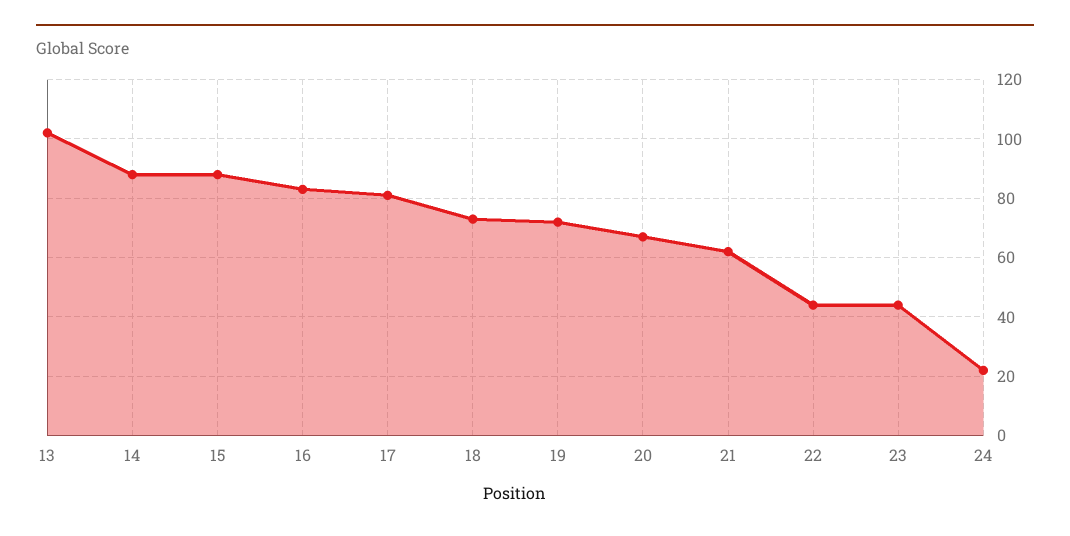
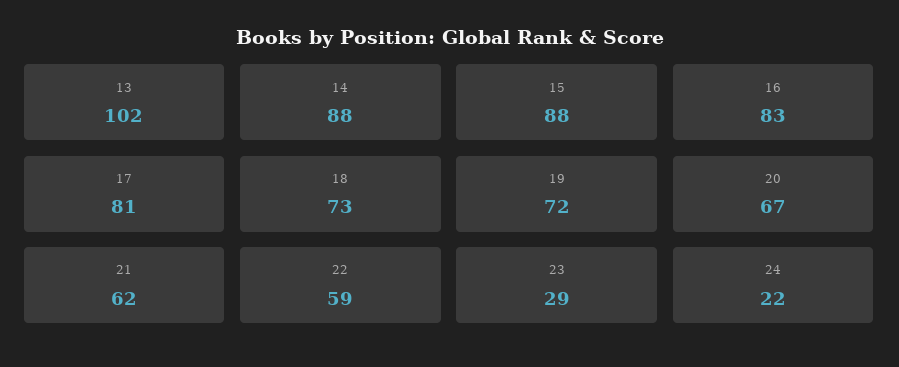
  {
    "13": 102,
    "14": 88,
    "15": 88,
    "16": 83,
    "17": 81,
    "18": 73,
    "19": 72,
    "20": 67,
    "21": 62,
-   "22": 45,
+   "22": 59,
-   "23": 45,
+   "23": 29,
    "24": 22
  }

